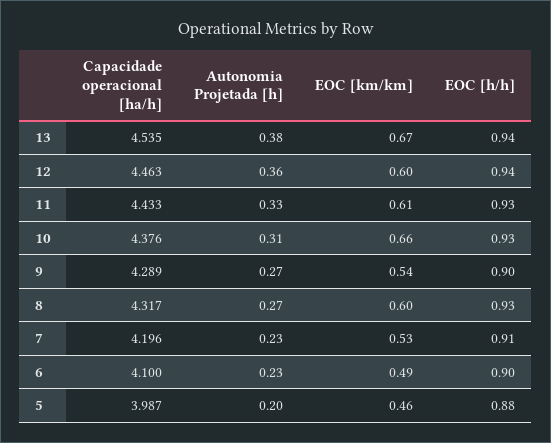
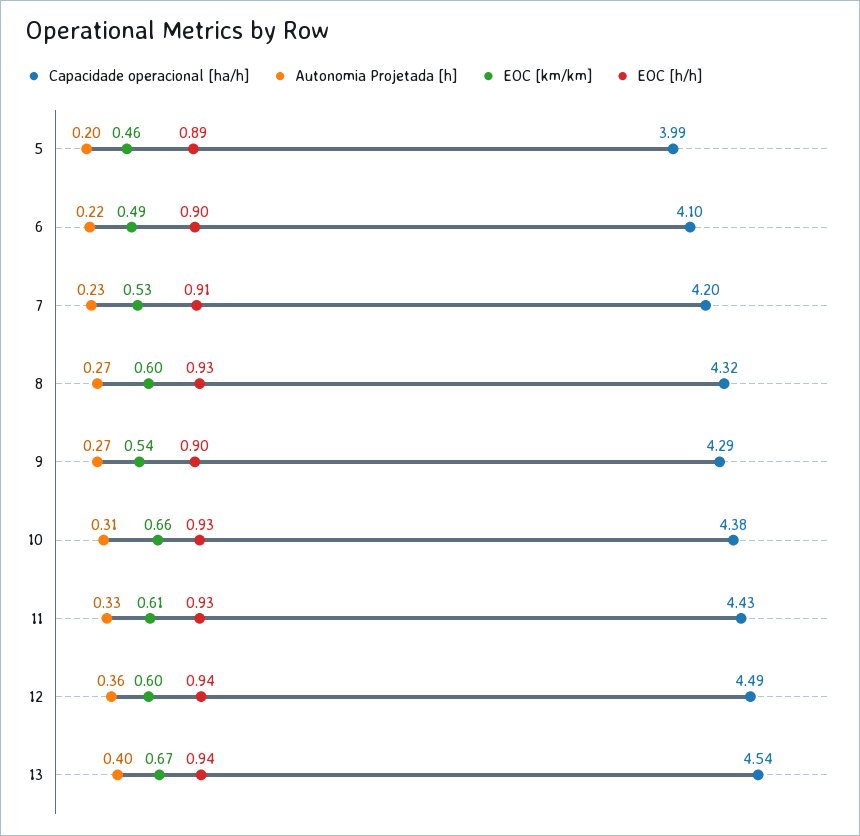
  {
    "Capacidade operacional [ha/h]": {
      "13": 4.535,
-     "12": 4.463,
+     "12": 4.49,
      "11": 4.433,
      "10": 4.376,
      "9": 4.289,
      "8": 4.317,
      "7": 4.196,
      "6": 4.1,
      "5": 3.987
    },
    "Autonomia Projetada [h]": {
-     "13": 0.38,
+     "13": 0.4,
      "12": 0.36,
      "11": 0.33,
      "10": 0.31,
      "9": 0.27,
      "8": 0.27,
      "7": 0.23,
-     "6": 0.23,
+     "6": 0.22,
      "5": 0.2
    },
    "EOC [km/km]": {
      "13": 0.67,
      "12": 0.6,
      "11": 0.61,
      "10": 0.66,
      "9": 0.54,
      "8": 0.6,
      "7": 0.53,
      "6": 0.49,
      "5": 0.46
    },
    "EOC [h/h]": {
      "13": 0.94,
      "12": 0.94,
      "11": 0.93,
      "10": 0.93,
      "9": 0.9,
      "8": 0.93,
      "7": 0.91,
      "6": 0.9,
-     "5": 0.88
+     "5": 0.89
    }
  }

